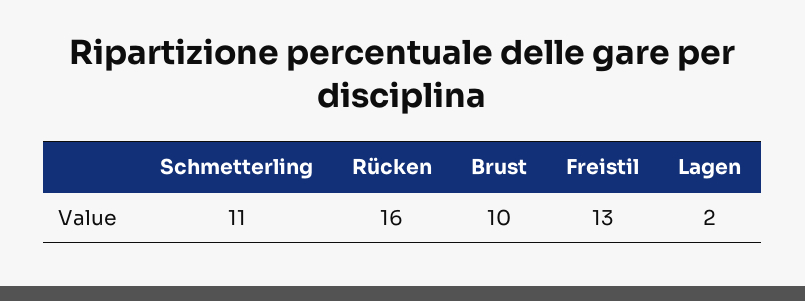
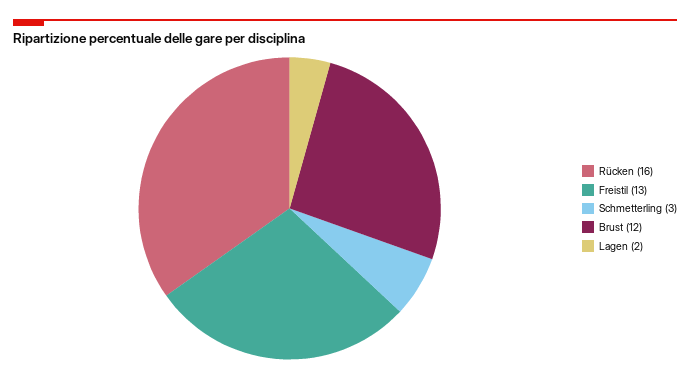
  {
-   "Schmetterling": 11,
+   "Schmetterling": 3,
    "Rücken": 16,
-   "Brust": 10,
+   "Brust": 12,
    "Freistil": 13,
    "Lagen": 2
  }

